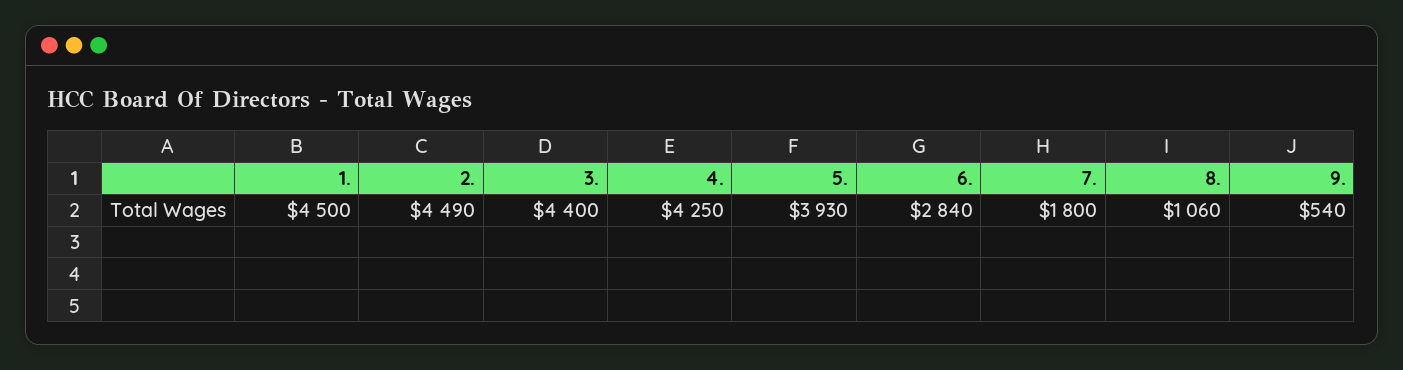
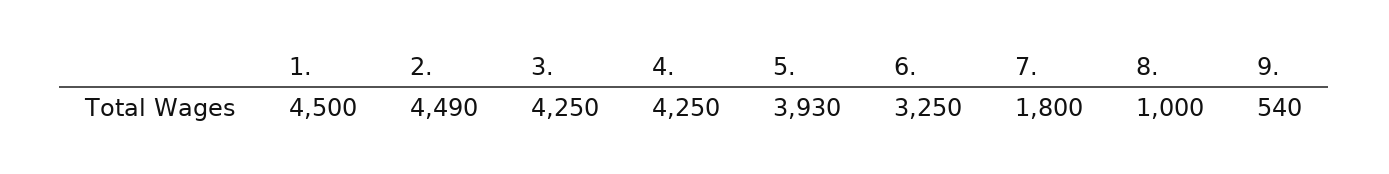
  {
    "1.": 4500,
    "2.": 4490,
-   "3.": 4400,
+   "3.": 4250,
    "4.": 4250,
    "5.": 3930,
-   "6.": 2840,
+   "6.": 3250,
    "7.": 1800,
-   "8.": 1060,
+   "8.": 1000,
    "9.": 540
  }

